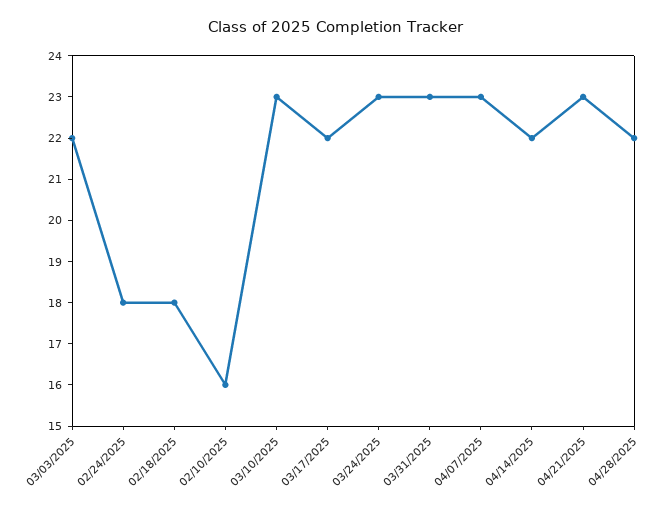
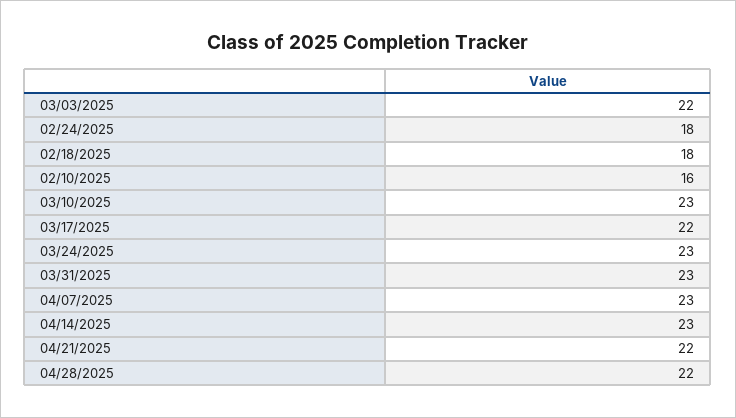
  {
    "03/03/2025": 22,
    "02/24/2025": 18,
    "02/18/2025": 18,
    "02/10/2025": 16,
    "03/10/2025": 23,
    "03/17/2025": 22,
    "03/24/2025": 23,
    "03/31/2025": 23,
    "04/07/2025": 23,
-   "04/14/2025": 22,
+   "04/14/2025": 23,
-   "04/21/2025": 23,
+   "04/21/2025": 22,
    "04/28/2025": 22
  }

